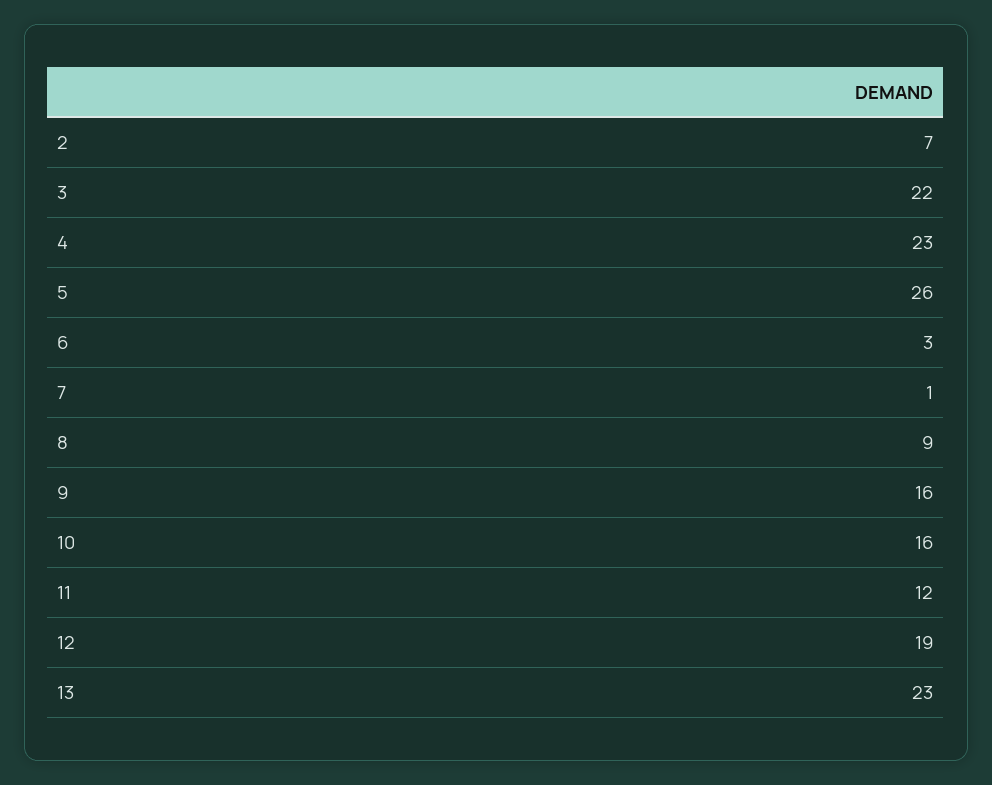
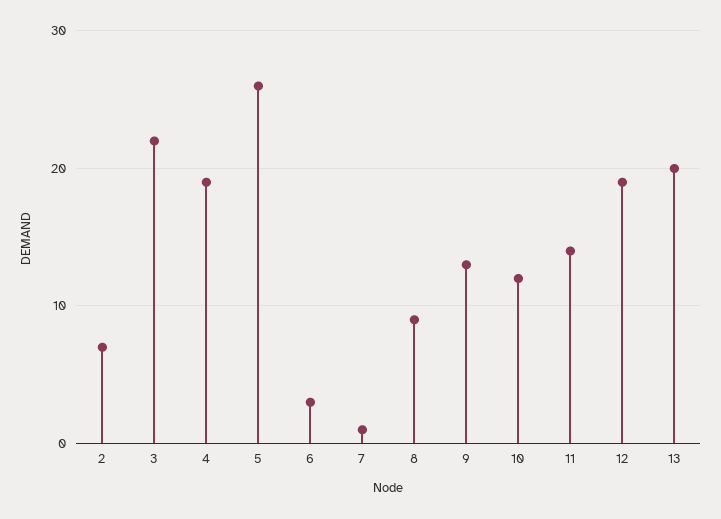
  {
    "2": 7,
    "3": 22,
-   "4": 23,
+   "4": 19,
    "5": 26,
    "6": 3,
    "7": 1,
    "8": 9,
-   "9": 16,
+   "9": 13,
-   "10": 16,
+   "10": 12,
-   "11": 12,
+   "11": 14,
    "12": 19,
-   "13": 23
+   "13": 20
  }

